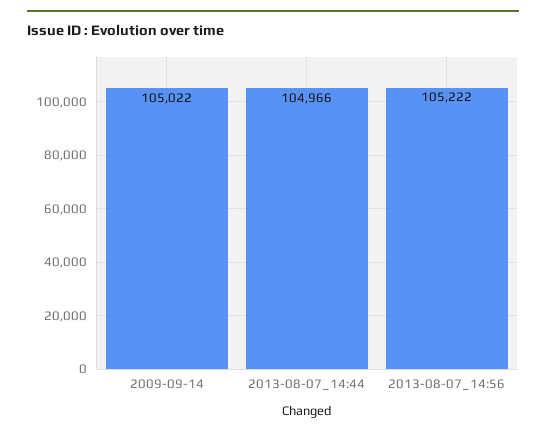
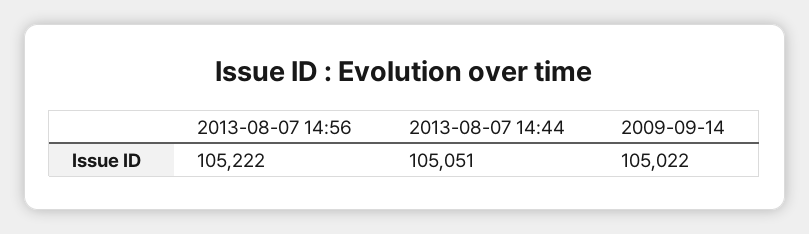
  {
    "2009-09-14": 105022,
-   "2013-08-07_14:44": 104966,
+   "2013-08-07_14:44": 105051,
    "2013-08-07_14:56": 105222
  }

